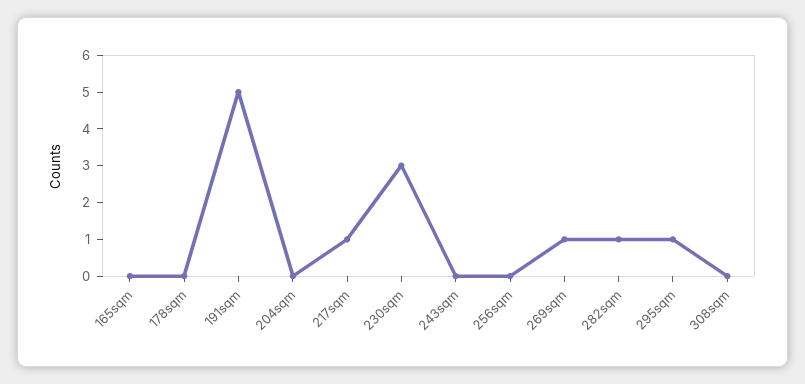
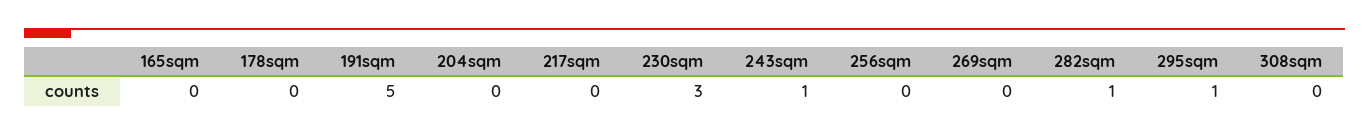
  {
    "165sqm": 0,
    "178sqm": 0,
    "191sqm": 5,
    "204sqm": 0,
-   "217sqm": 1,
+   "217sqm": 0,
    "230sqm": 3,
-   "243sqm": 0,
+   "243sqm": 1,
    "256sqm": 0,
-   "269sqm": 1,
+   "269sqm": 0,
    "282sqm": 1,
    "295sqm": 1,
    "308sqm": 0
  }

